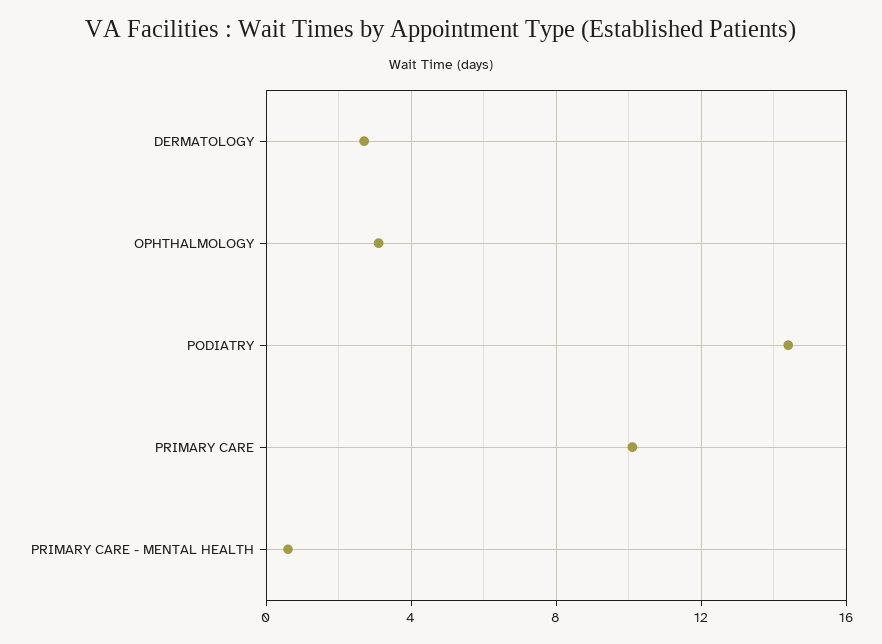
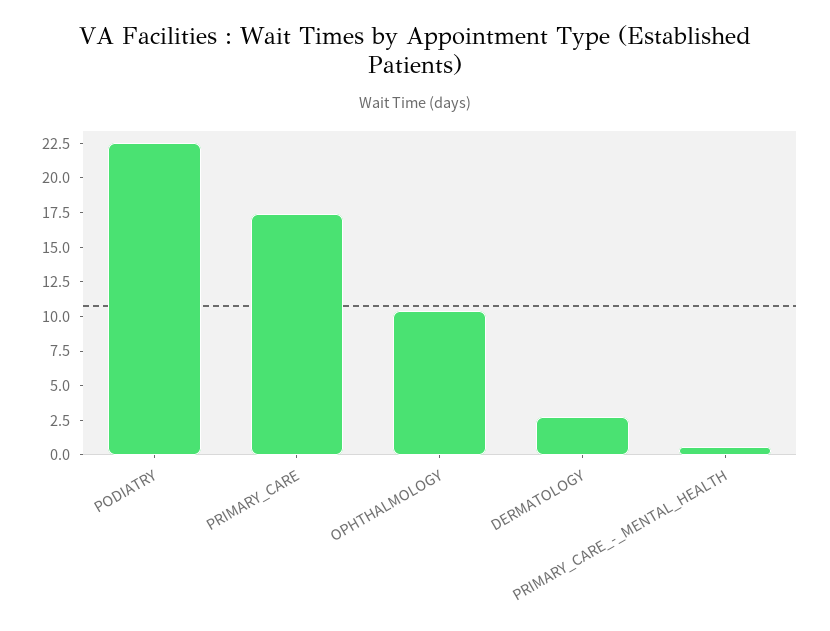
  {
    "DERMATOLOGY": 2.5,
-   "OPHTHALMOLOGY": 3,
+   "OPHTHALMOLOGY": 10,
-   "PODIATRY": 14.5,
+   "PODIATRY": 22.5,
-   "PRIMARY CARE": 10,
+   "PRIMARY CARE": 17.5,
    "PRIMARY CARE - MENTAL HEALTH": 0.5
  }

